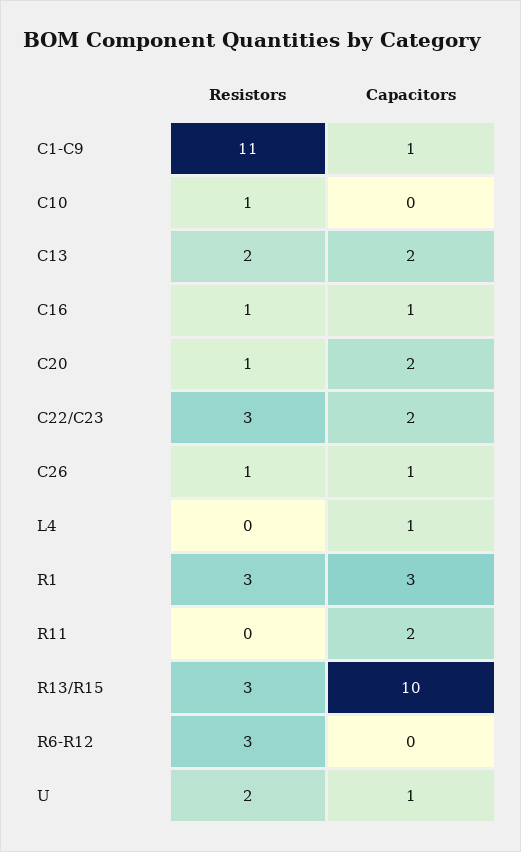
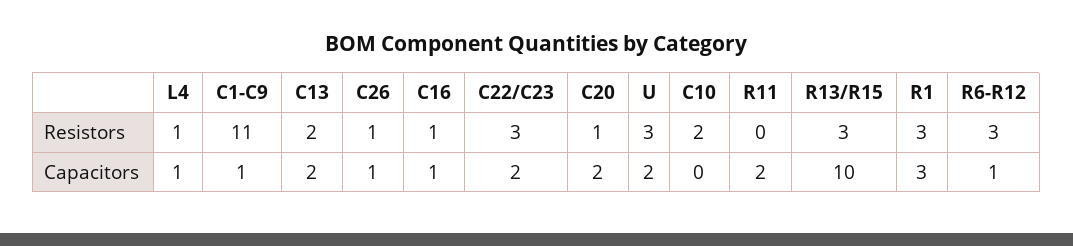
  {
    "Resistors": {
      "C1-C9": 11,
-     "C10": 1,
+     "C10": 2,
      "C13": 2,
      "C16": 1,
      "C20": 1,
      "C22/C23": 3,
      "C26": 1,
-     "L4": 0,
+     "L4": 1,
      "R1": 3,
      "R11": 0,
      "R13/R15": 3,
      "R6-R12": 3,
-     "U": 2
+     "U": 3
    },
    "Capacitors": {
      "C1-C9": 1,
      "C10": 0,
      "C13": 2,
      "C16": 1,
      "C20": 2,
      "C22/C23": 2,
      "C26": 1,
      "L4": 1,
      "R1": 3,
      "R11": 2,
      "R13/R15": 10,
-     "R6-R12": 0,
+     "R6-R12": 1,
-     "U": 1
+     "U": 2
    }
  }

